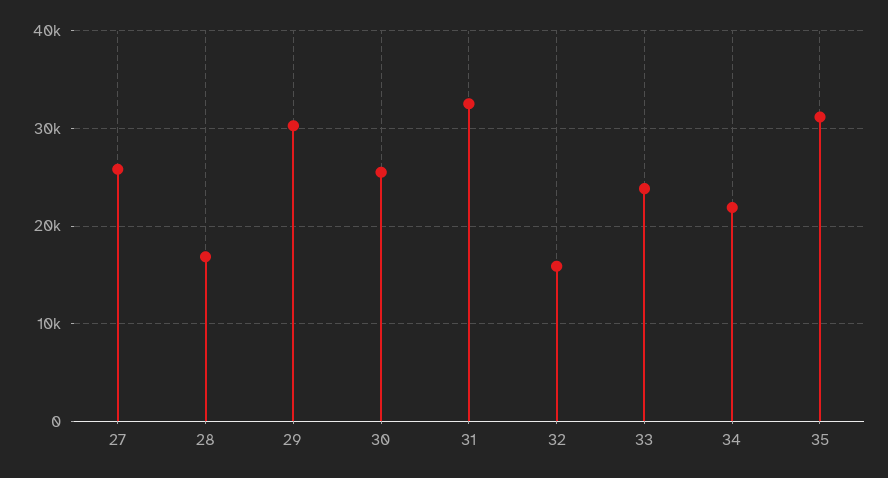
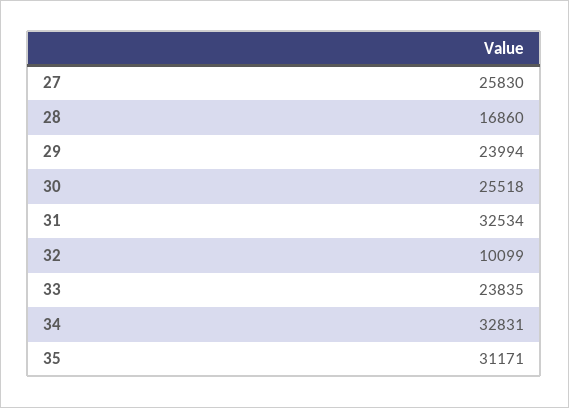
  {
    "27": 25830,
    "28": 16860,
-   "29": 30000,
+   "29": 23994,
    "30": 25518,
    "31": 32534,
-   "32": 16000,
+   "32": 10099,
    "33": 23835,
-   "34": 22000,
+   "34": 32831,
    "35": 31171
  }

